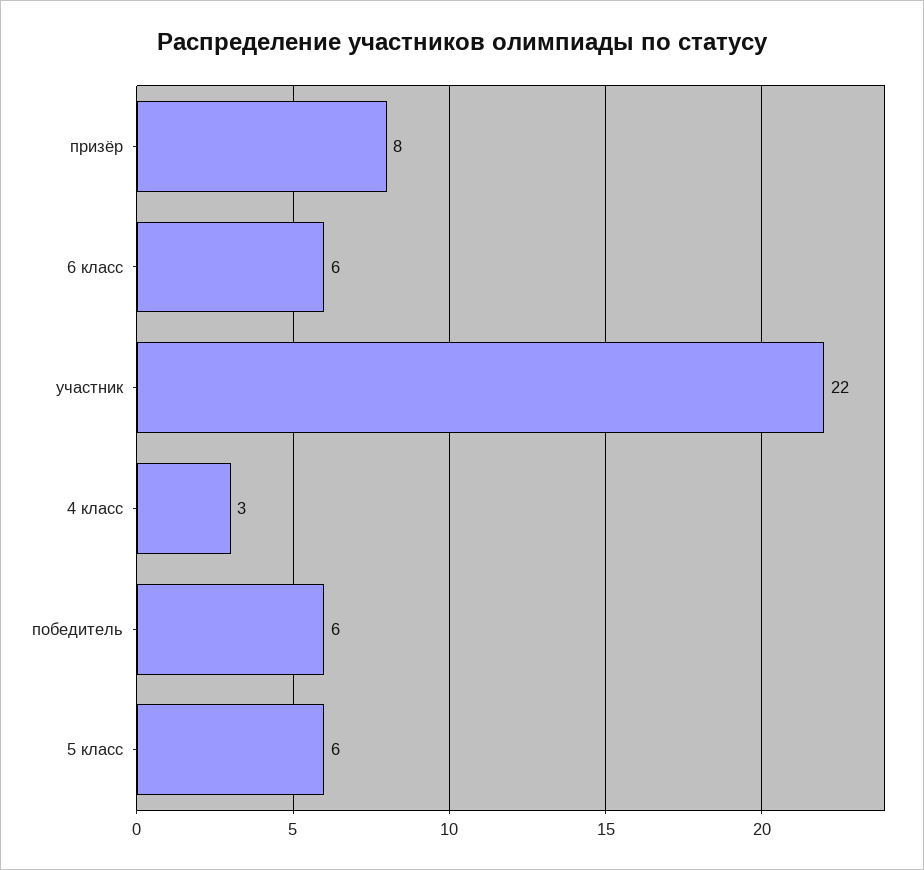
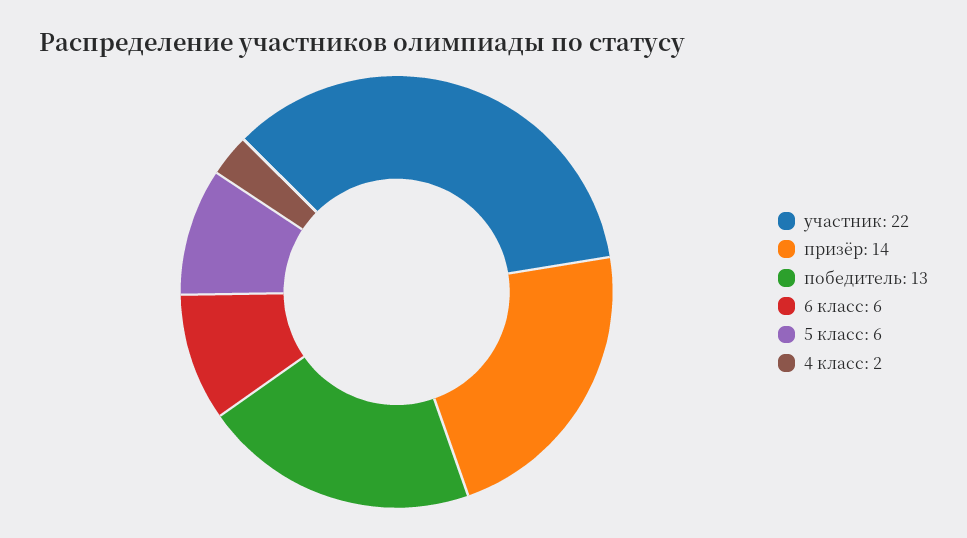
  {
-   "призёр": 8,
+   "призёр": 14,
    "6 класс": 6,
    "участник": 22,
-   "4 класс": 3,
+   "4 класс": 2,
-   "победитель": 6,
+   "победитель": 13,
    "5 класс": 6
  }

